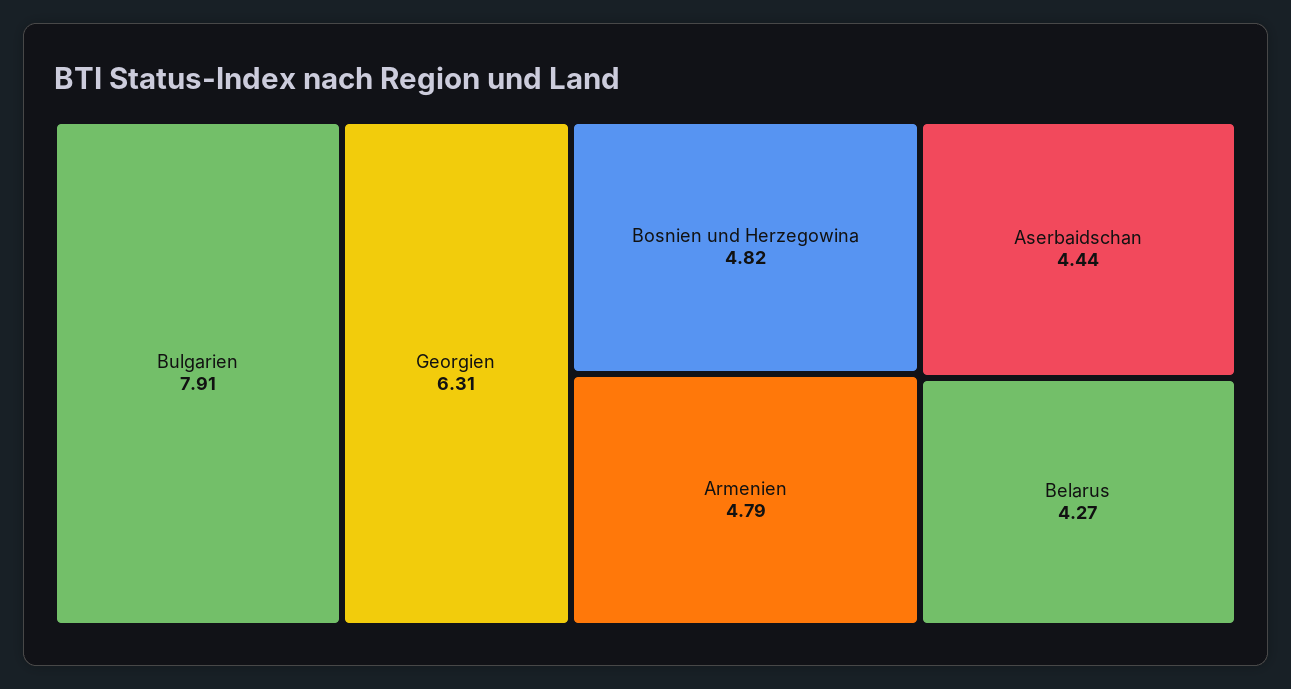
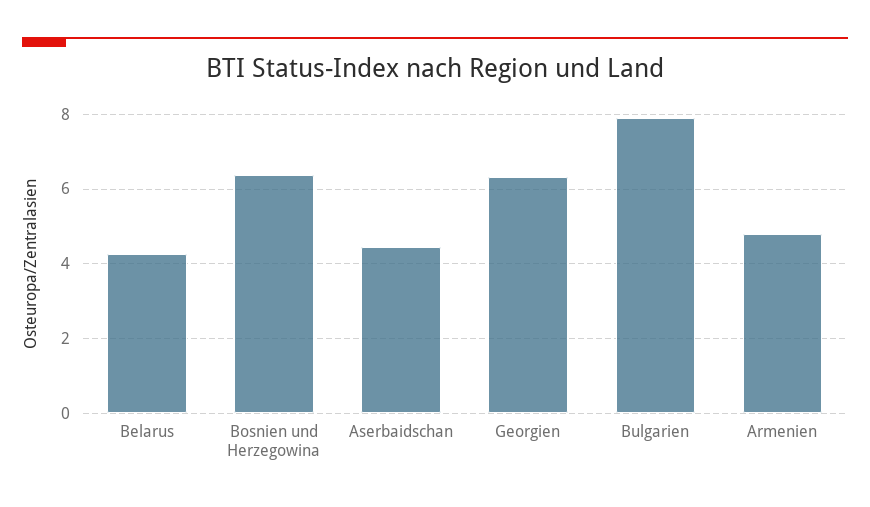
  {
    "Bulgarien": 7.91,
    "Georgien": 6.31,
-   "Bosnien und Herzegowina": 4.82,
+   "Bosnien und Herzegowina": 6.4,
    "Armenien": 4.79,
    "Aserbaidschan": 4.44,
    "Belarus": 4.27
  }

